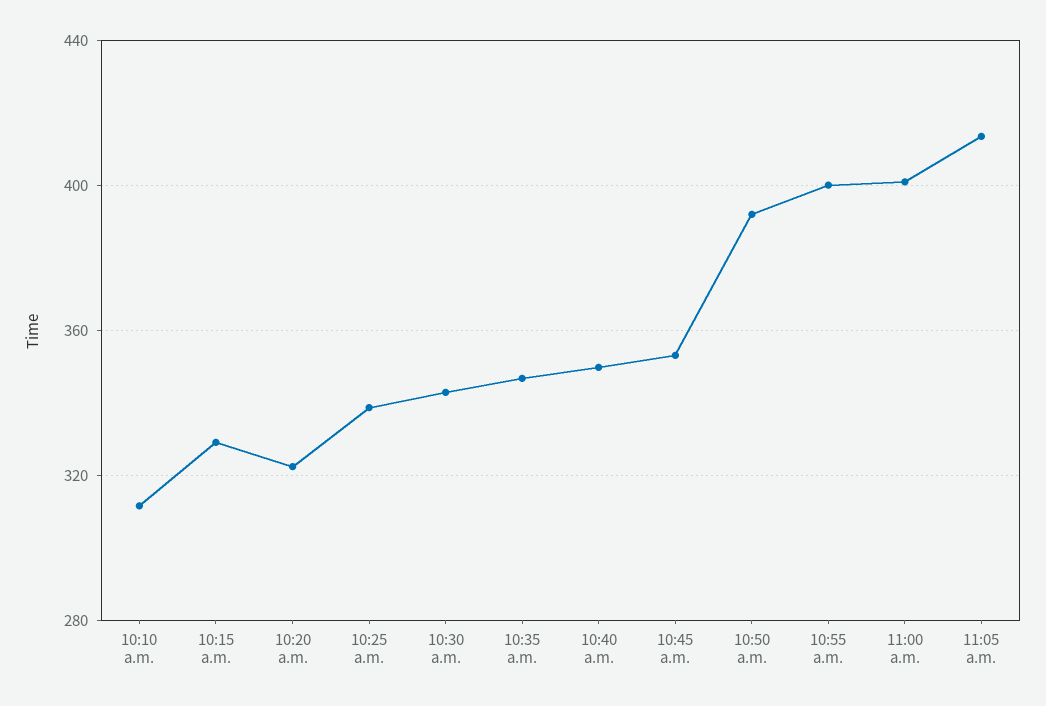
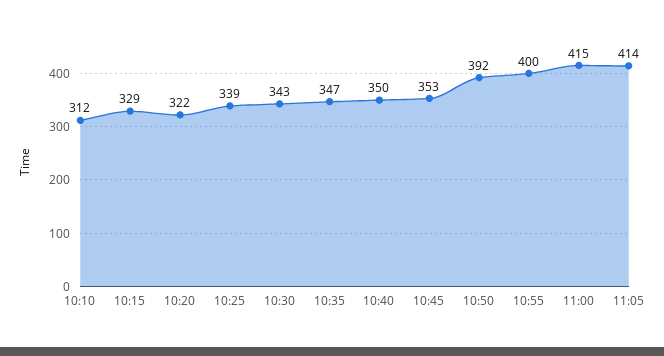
  {
    "10:10 a.m.": 312,
    "10:15 a.m.": 329,
    "10:20 a.m.": 322,
    "10:25 a.m.": 339,
    "10:30 a.m.": 343,
    "10:35 a.m.": 347,
    "10:40 a.m.": 350,
    "10:45 a.m.": 353,
    "10:50 a.m.": 392,
    "10:55 a.m.": 400,
-   "11:00 a.m.": 400,
+   "11:00 a.m.": 415,
    "11:05 a.m.": 414
  }

